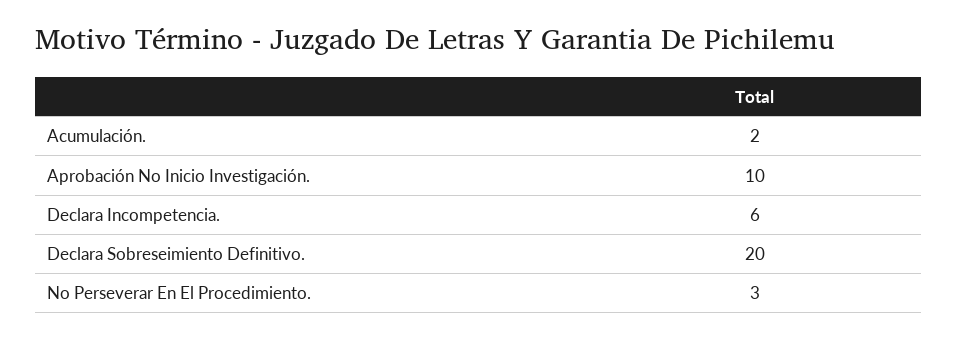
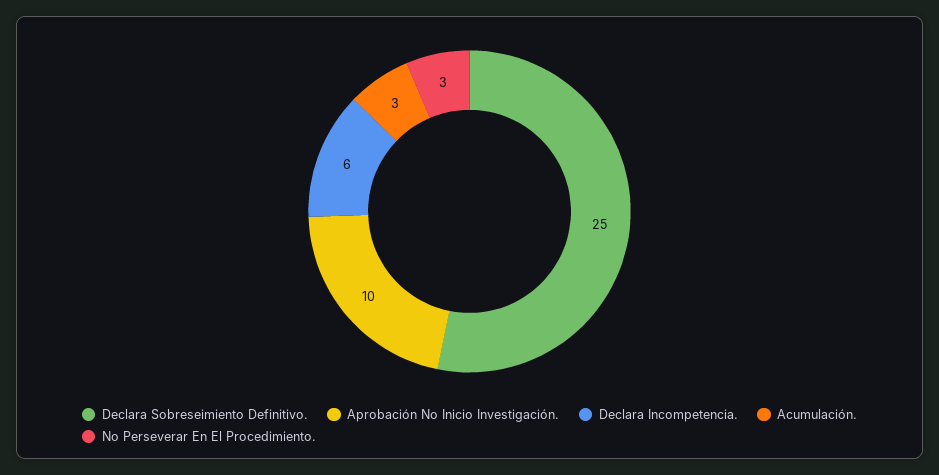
  {
-   "Acumulación.": 2,
+   "Acumulación.": 3,
    "Aprobación No Inicio Investigación.": 10,
    "Declara Incompetencia.": 6,
-   "Declara Sobreseimiento Definitivo.": 20,
+   "Declara Sobreseimiento Definitivo.": 25,
    "No Perseverar En El Procedimiento.": 3
  }

